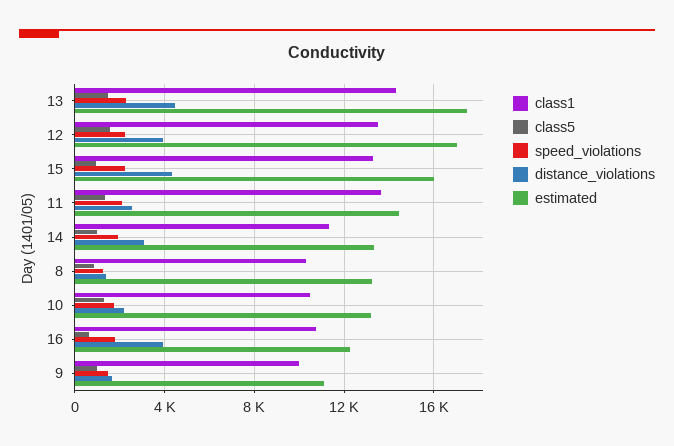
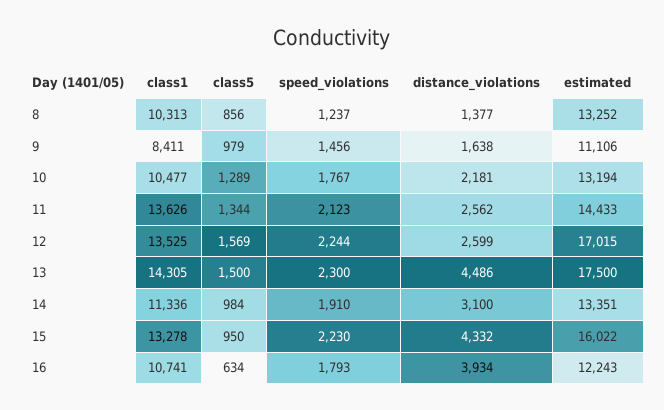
  {
    "class1": {
      "13": 14305,
      "12": 13525,
      "15": 13278,
      "11": 13626,
      "14": 11336,
      "8": 10313,
      "10": 10477,
      "16": 10741,
-     "9": 10000
+     "9": 8411
    },
    "class5": {
      "13": 1500,
      "12": 1569,
      "15": 950,
      "11": 1344,
      "14": 984,
      "8": 856,
      "10": 1289,
      "16": 634,
      "9": 979
    },
    "speed_violations": {
      "13": 2300,
      "12": 2244,
      "15": 2230,
      "11": 2123,
      "14": 1910,
      "8": 1237,
      "10": 1767,
      "16": 1793,
      "9": 1456
    },
    "distance_violations": {
      "13": 4486,
-     "12": 4000,
+     "12": 2599,
      "15": 4332,
      "11": 2562,
      "14": 3100,
      "8": 1377,
      "10": 2181,
      "16": 3934,
      "9": 1638
    },
    "estimated": {
      "13": 17500,
      "12": 17015,
      "15": 16022,
      "11": 14433,
      "14": 13351,
      "8": 13252,
      "10": 13194,
      "16": 12243,
      "9": 11106
    }
  }

